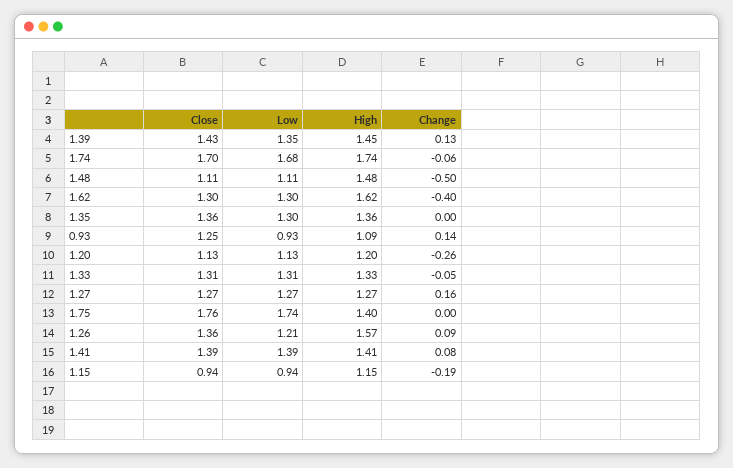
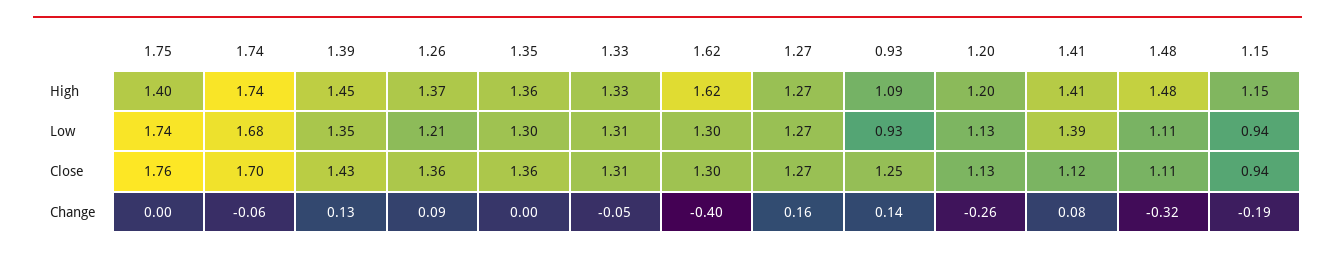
  {
    "Close": {
      "1.39": 1.43,
      "1.74": 1.7,
      "1.48": 1.11,
      "1.62": 1.3,
      "1.35": 1.36,
      "0.93": 1.25,
      "1.20": 1.13,
      "1.33": 1.31,
      "1.27": 1.27,
      "1.75": 1.76,
      "1.26": 1.36,
-     "1.41": 1.39,
+     "1.41": 1.12,
      "1.15": 0.94
    },
    "Low": {
      "1.39": 1.35,
      "1.74": 1.68,
      "1.48": 1.11,
      "1.62": 1.3,
      "1.35": 1.3,
      "0.93": 0.93,
      "1.20": 1.13,
      "1.33": 1.31,
      "1.27": 1.27,
      "1.75": 1.74,
      "1.26": 1.21,
      "1.41": 1.39,
      "1.15": 0.94
    },
    "High": {
      "1.39": 1.45,
      "1.74": 1.74,
      "1.48": 1.48,
      "1.62": 1.62,
      "1.35": 1.36,
      "0.93": 1.09,
      "1.20": 1.2,
      "1.33": 1.33,
      "1.27": 1.27,
      "1.75": 1.4,
-     "1.26": 1.57,
+     "1.26": 1.37,
      "1.41": 1.41,
      "1.15": 1.15
    },
    "Change": {
      "1.39": 0.13,
      "1.74": -0.06,
-     "1.48": -0.5,
+     "1.48": -0.32,
      "1.62": -0.4,
      "1.35": 0,
      "0.93": 0.14,
      "1.20": -0.26,
      "1.33": -0.05,
      "1.27": 0.16,
      "1.75": 0,
      "1.26": 0.09,
      "1.41": 0.08,
      "1.15": -0.19
    }
  }

